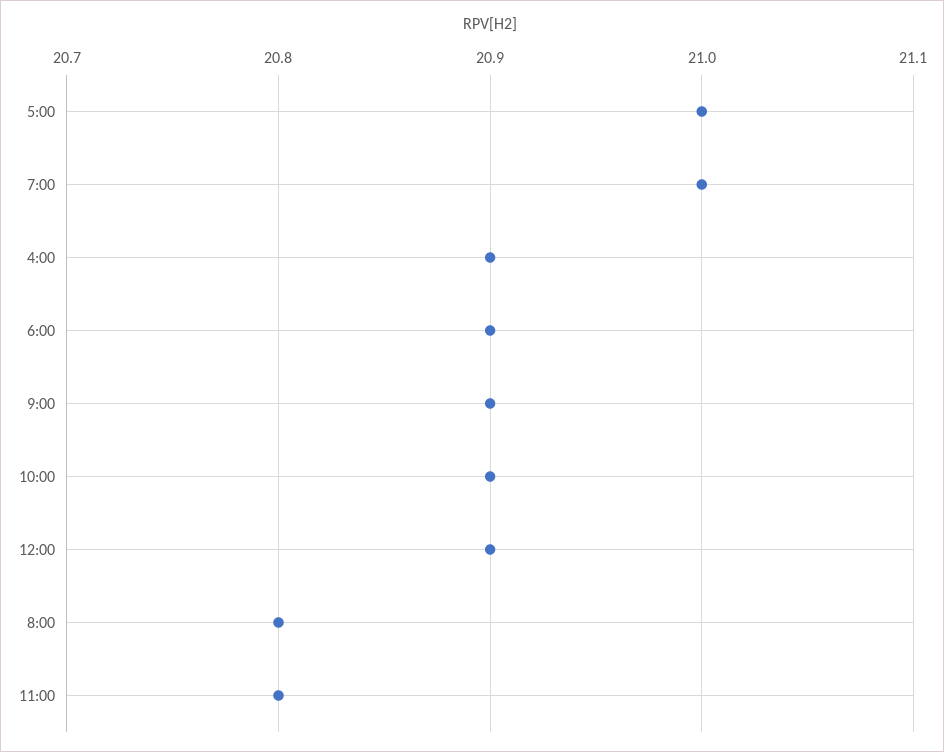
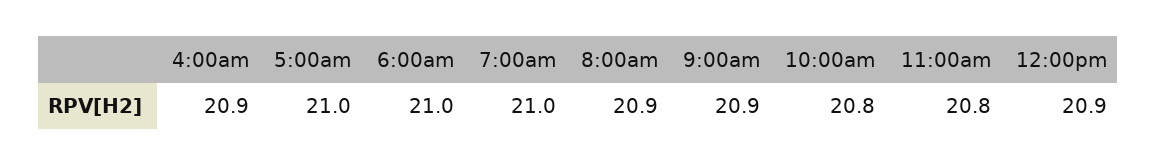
  {
    "5:00": 21,
    "7:00": 21,
    "4:00": 20.9,
-   "6:00": 20.9,
+   "6:00": 21,
    "9:00": 20.9,
-   "10:00": 20.9,
+   "10:00": 20.8,
    "12:00": 20.9,
-   "8:00": 20.8,
+   "8:00": 20.9,
    "11:00": 20.8
  }

